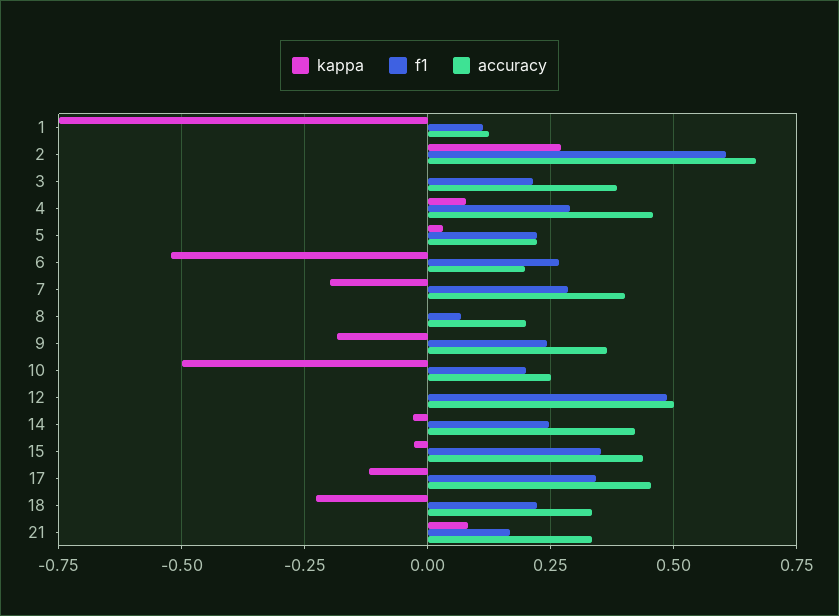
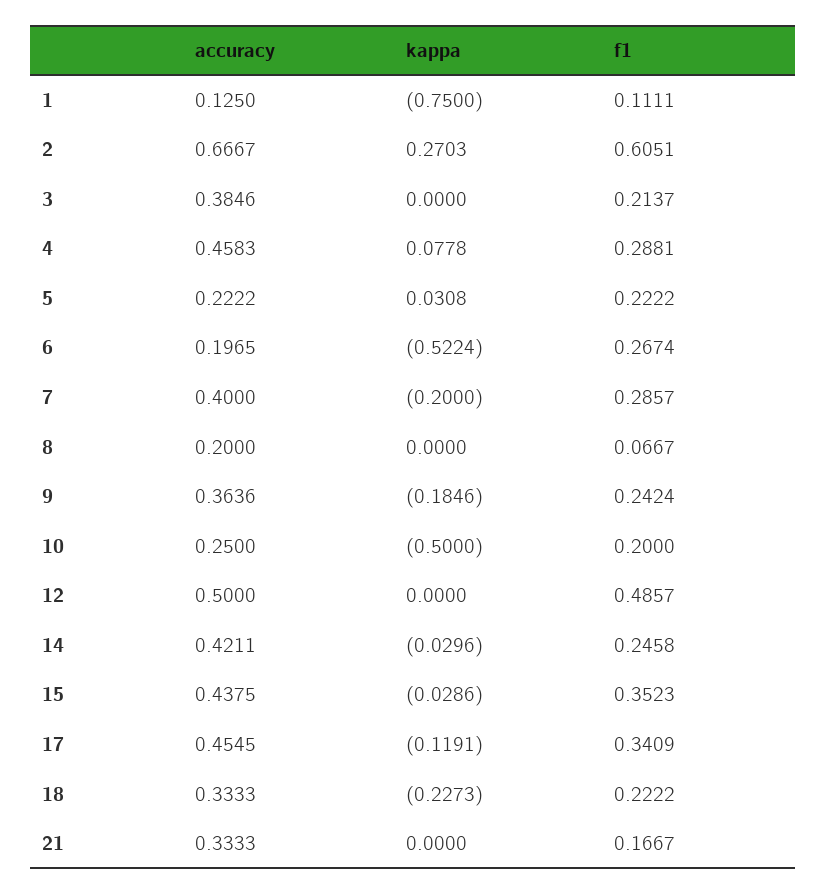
  {
    "kappa": {
      "1": -0.75,
      "2": 0.2703,
      "3": 0,
      "4": 0.0778,
      "5": 0.0308,
      "6": -0.5224,
      "7": -0.2,
      "8": 0,
      "9": -0.1846,
      "10": -0.5,
      "12": 0,
      "14": -0.0296,
      "15": -0.0286,
      "17": -0.1191,
      "18": -0.2273,
-     "21": 0.075
+     "21": 0
    },
    "f1": {
      "1": 0.1111,
      "2": 0.6051,
      "3": 0.2137,
      "4": 0.2881,
      "5": 0.2222,
      "6": 0.2674,
      "7": 0.2857,
      "8": 0.0667,
      "9": 0.2424,
      "10": 0.2,
      "12": 0.4857,
      "14": 0.2458,
      "15": 0.3523,
      "17": 0.3409,
      "18": 0.2222,
      "21": 0.1667
    },
    "accuracy": {
      "1": 0.125,
      "2": 0.6667,
      "3": 0.3846,
      "4": 0.4583,
      "5": 0.2222,
      "6": 0.1965,
      "7": 0.4,
      "8": 0.2,
      "9": 0.3636,
      "10": 0.25,
      "12": 0.5,
      "14": 0.4211,
      "15": 0.4375,
      "17": 0.4545,
      "18": 0.3333,
      "21": 0.3333
    }
  }

